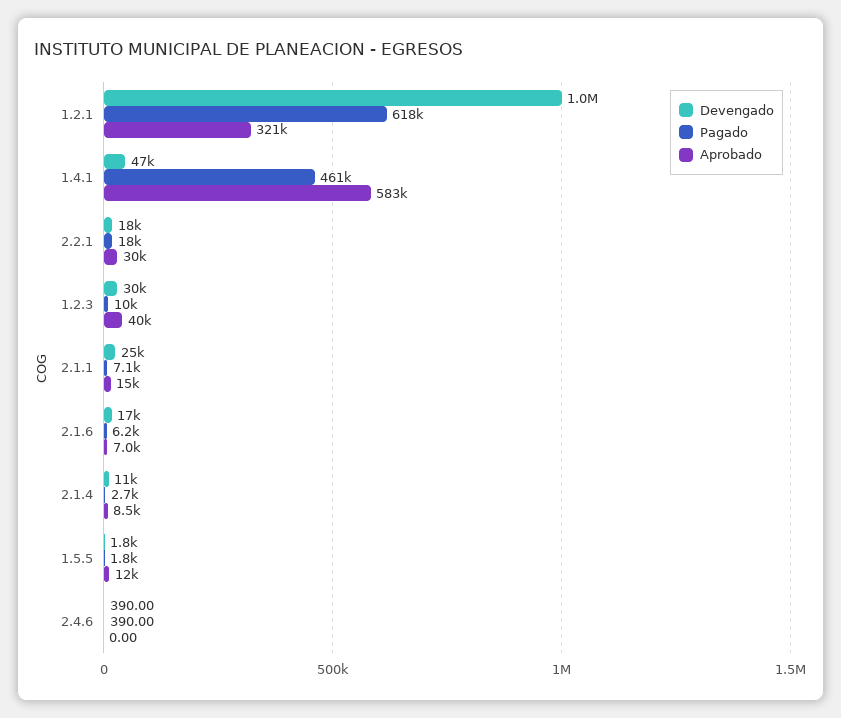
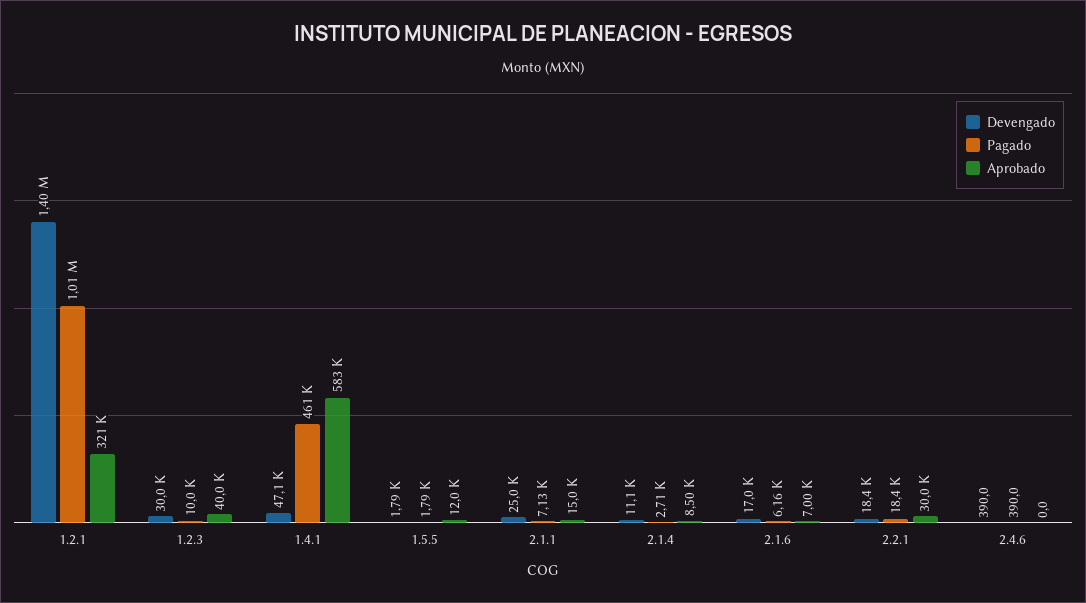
  {
    "Devengado": {
-     "1.2.1": 1000000,
+     "1.2.1": 1400000,
      "1.4.1": 47100,
      "2.2.1": 18400,
      "1.2.3": 30000,
      "2.1.1": 25000,
      "2.1.6": 17000,
      "2.1.4": 11100,
      "1.5.5": 1790,
      "2.4.6": 390
    },
    "Pagado": {
-     "1.2.1": 618000,
+     "1.2.1": 1010000,
      "1.4.1": 461000,
      "2.2.1": 18400,
      "1.2.3": 10000,
      "2.1.1": 7130,
      "2.1.6": 6160,
      "2.1.4": 2710,
      "1.5.5": 1790,
      "2.4.6": 390
    },
    "Aprobado": {
      "1.2.1": 321000,
      "1.4.1": 583000,
      "2.2.1": 30000,
      "1.2.3": 40000,
      "2.1.1": 15000,
      "2.1.6": 7000,
      "2.1.4": 8500,
      "1.5.5": 12000,
      "2.4.6": 0
    }
  }

